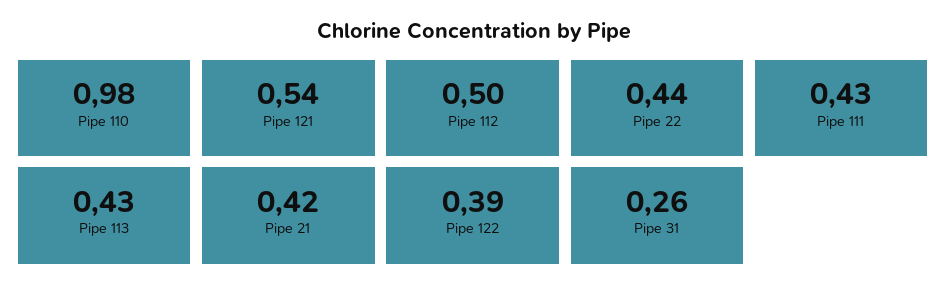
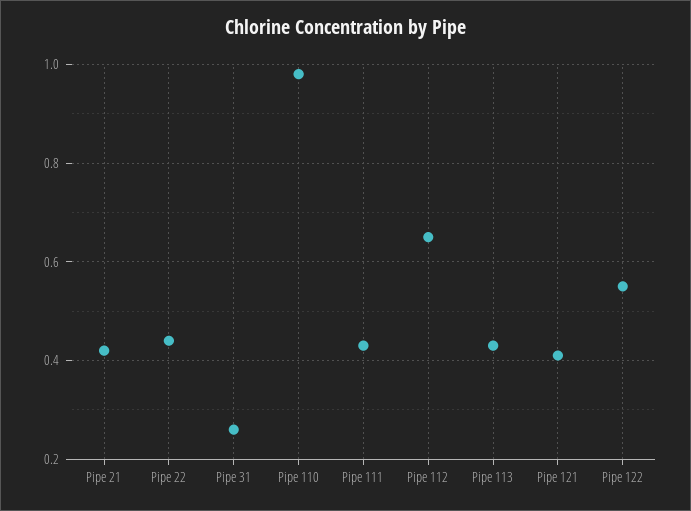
  {
    "Pipe 110": 0.98,
-   "Pipe 121": 0.54,
+   "Pipe 121": 0.4,
-   "Pipe 112": 0.5,
+   "Pipe 112": 0.65,
    "Pipe 22": 0.44,
    "Pipe 111": 0.43,
    "Pipe 113": 0.43,
    "Pipe 21": 0.42,
-   "Pipe 122": 0.39,
+   "Pipe 122": 0.55,
    "Pipe 31": 0.26
  }

